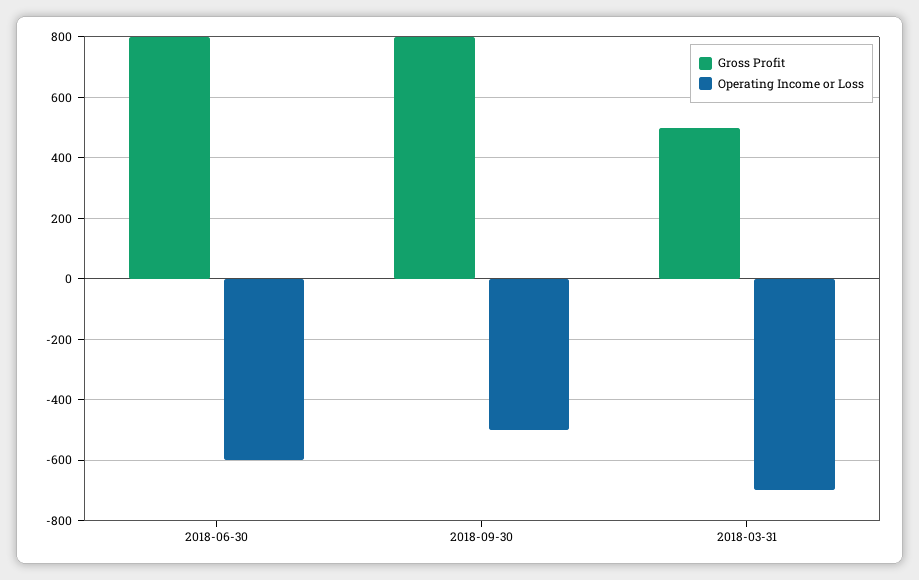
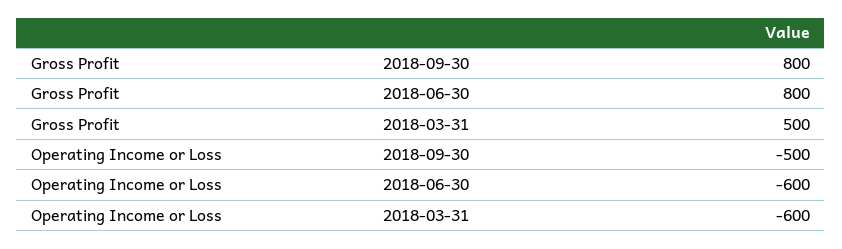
  {
    "Gross Profit": {
      "2018-06-30": 800,
      "2018-09-30": 800,
      "2018-03-31": 500
    },
    "Operating Income or Loss": {
      "2018-06-30": -600,
      "2018-09-30": -500,
-     "2018-03-31": -700
+     "2018-03-31": -600
    }
  }

